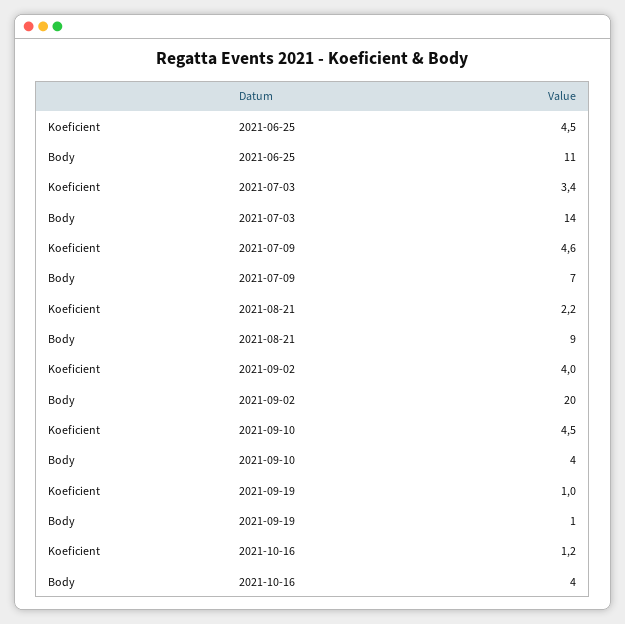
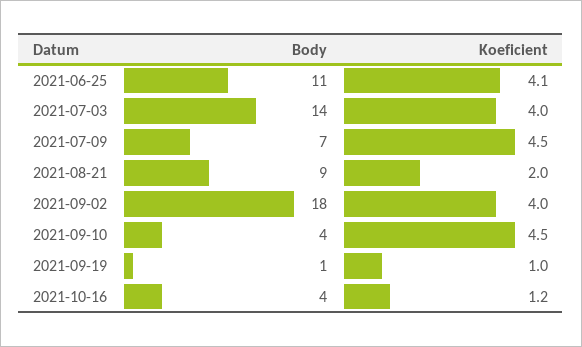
  {
    "Koeficient": {
-     "2021-06-25": 4.5,
+     "2021-06-25": 4.1,
-     "2021-07-03": 3.4,
+     "2021-07-03": 4,
-     "2021-07-09": 4.6,
+     "2021-07-09": 4.5,
-     "2021-08-21": 2.2,
+     "2021-08-21": 2,
      "2021-09-02": 4,
      "2021-09-10": 4.5,
      "2021-09-19": 1,
      "2021-10-16": 1.2
    },
    "Body": {
      "2021-06-25": 11,
      "2021-07-03": 14,
      "2021-07-09": 7,
      "2021-08-21": 9,
-     "2021-09-02": 20,
+     "2021-09-02": 18,
      "2021-09-10": 4,
      "2021-09-19": 1,
      "2021-10-16": 4
    }
  }

